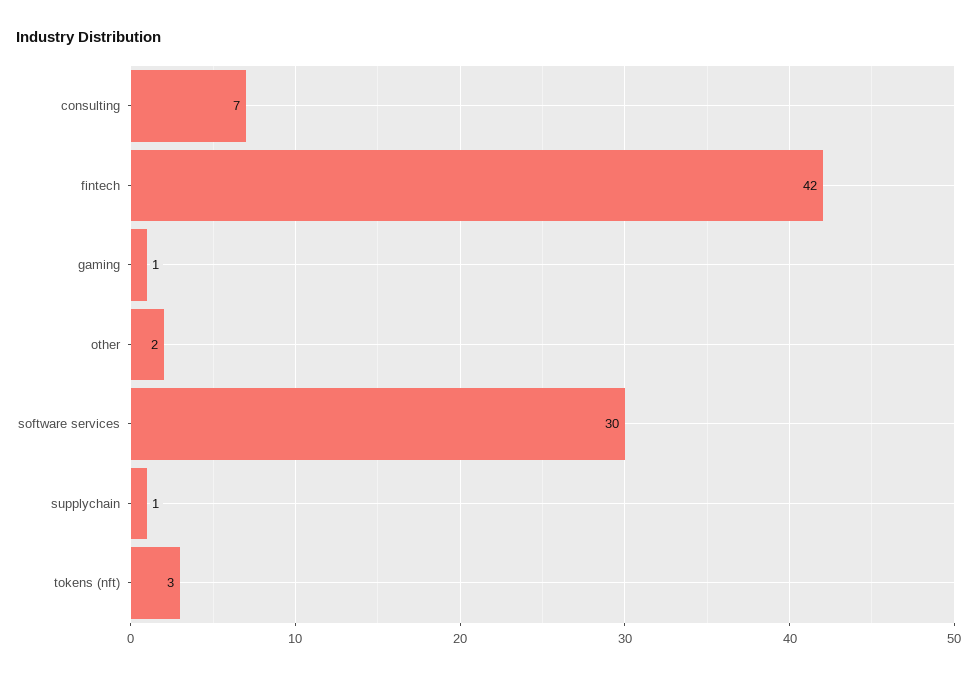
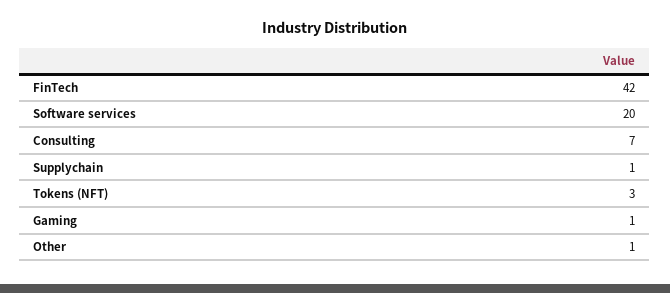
  {
    "consulting": 7,
    "fintech": 42,
    "gaming": 1,
-   "other": 2,
+   "other": 1,
-   "software services": 30,
+   "software services": 20,
    "supplychain": 1,
    "tokens (nft)": 3
  }

